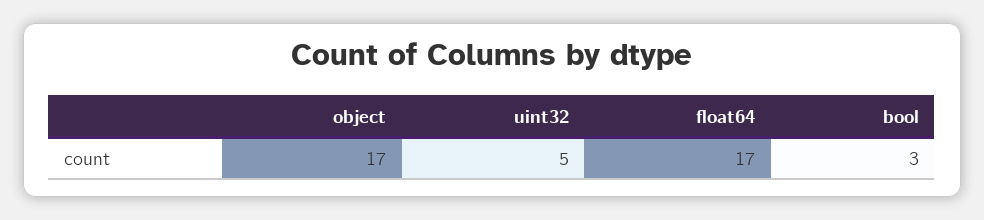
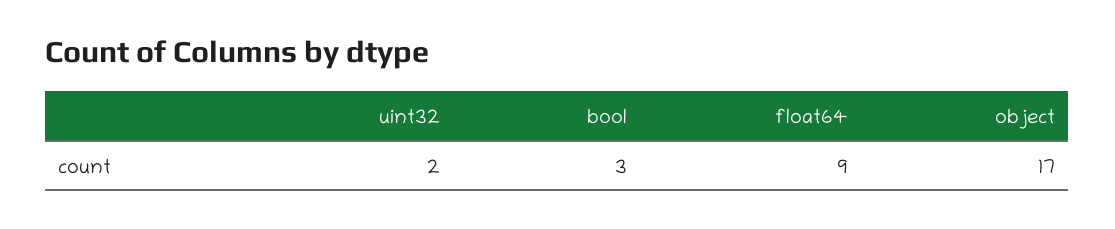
  {
    "object": 17,
-   "uint32": 5,
+   "uint32": 2,
-   "float64": 17,
+   "float64": 9,
    "bool": 3
  }

